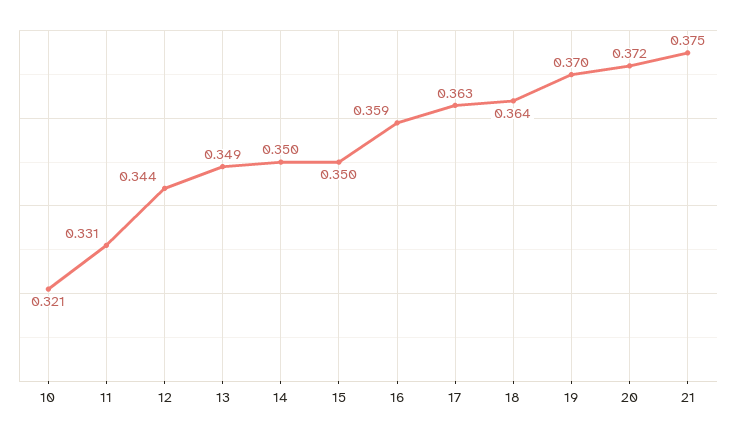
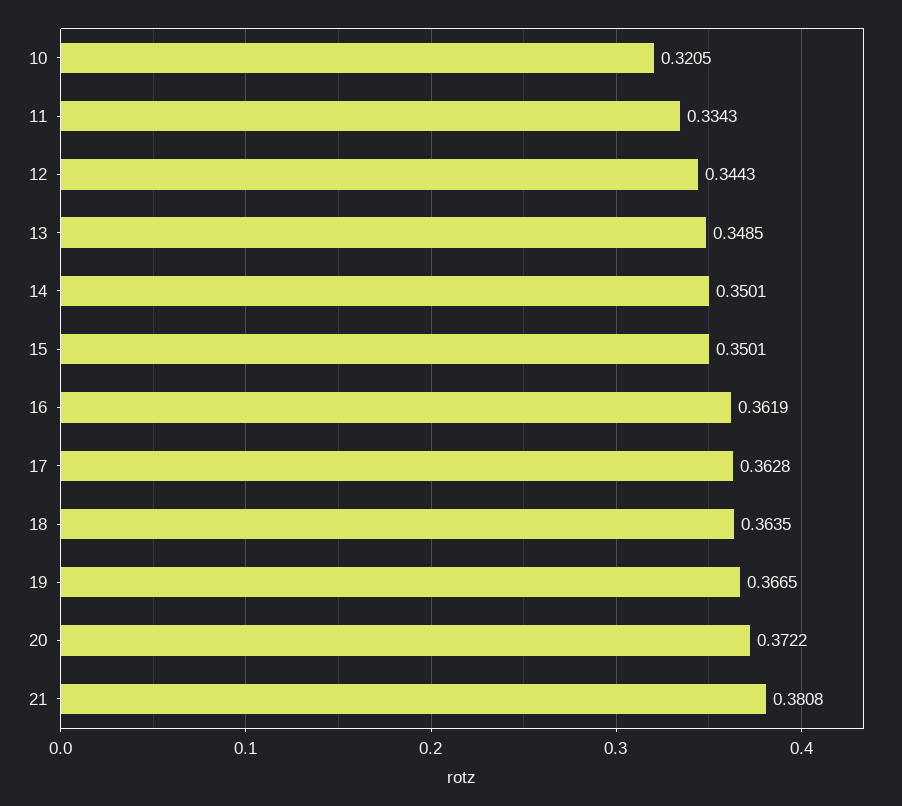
  {
    "10": 0.3205,
-   "11": 0.331,
+   "11": 0.3343,
    "12": 0.3443,
    "13": 0.3485,
    "14": 0.3501,
    "15": 0.3501,
-   "16": 0.359,
+   "16": 0.3619,
    "17": 0.3628,
    "18": 0.3635,
-   "19": 0.37,
+   "19": 0.3665,
    "20": 0.3722,
-   "21": 0.375
+   "21": 0.3808
  }

